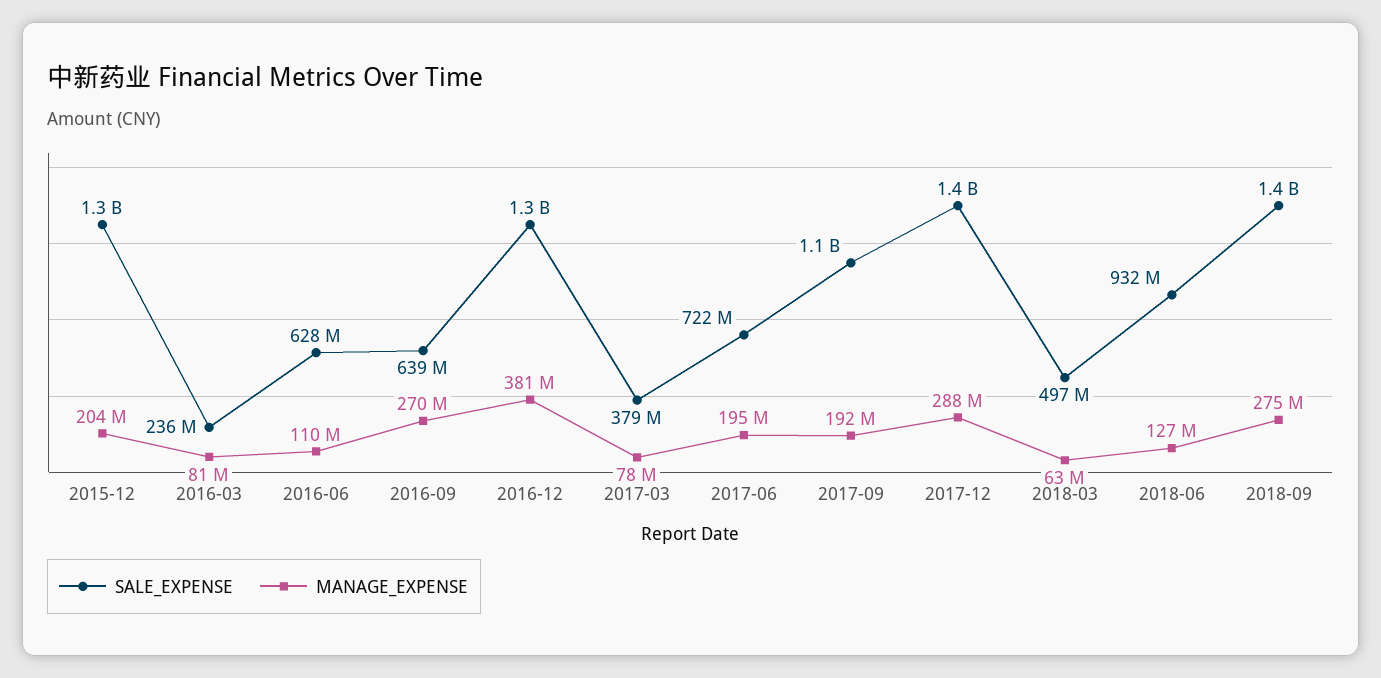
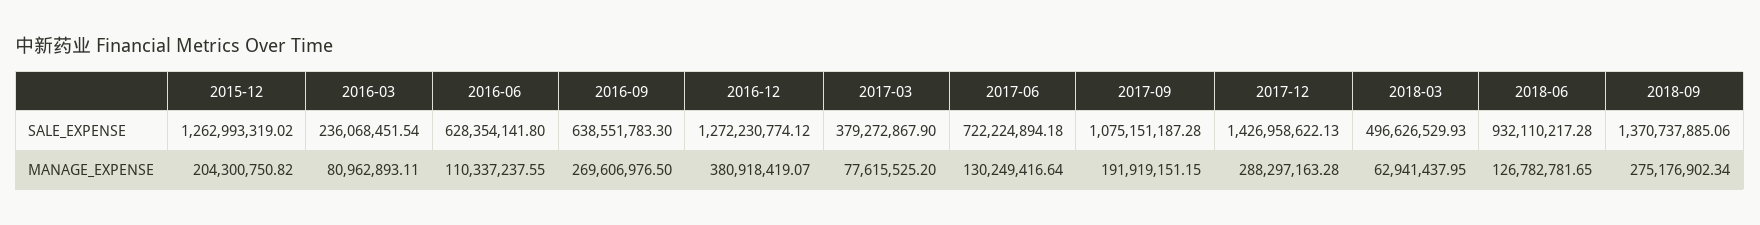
  {
    "SALE_EXPENSE": {
      "2015-12": 1262993319.02,
      "2016-03": 236068451.54,
      "2016-06": 628354141.8,
      "2016-09": 638551783.3,
      "2016-12": 1272230774.12,
      "2017-03": 379272867.9,
      "2017-06": 722224894.18,
      "2017-09": 1075151187.28,
      "2017-12": 1426958622.13,
      "2018-03": 496626529.93,
      "2018-06": 932110217.28,
      "2018-09": 1370737885.06
    },
    "MANAGE_EXPENSE": {
      "2015-12": 204300750.82,
      "2016-03": 80962893.11,
      "2016-06": 110337237.55,
      "2016-09": 269606976.5,
      "2016-12": 380918419.07,
      "2017-03": 77615525.2,
-     "2017-06": 195000000,
+     "2017-06": 130249416.64,
      "2017-09": 191919151.15,
      "2017-12": 288297163.28,
      "2018-03": 62941437.95,
      "2018-06": 126782781.65,
      "2018-09": 275176902.34
    }
  }

